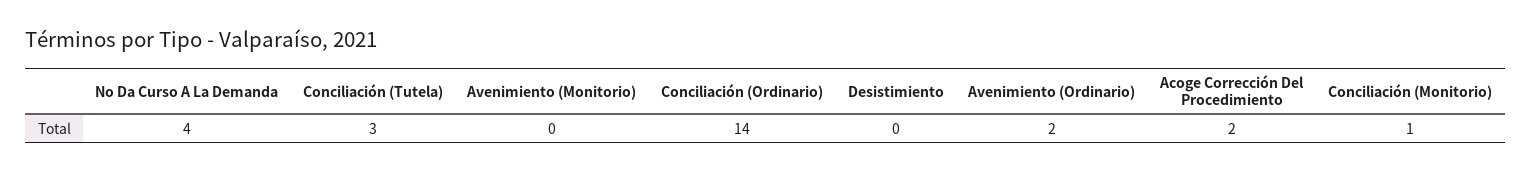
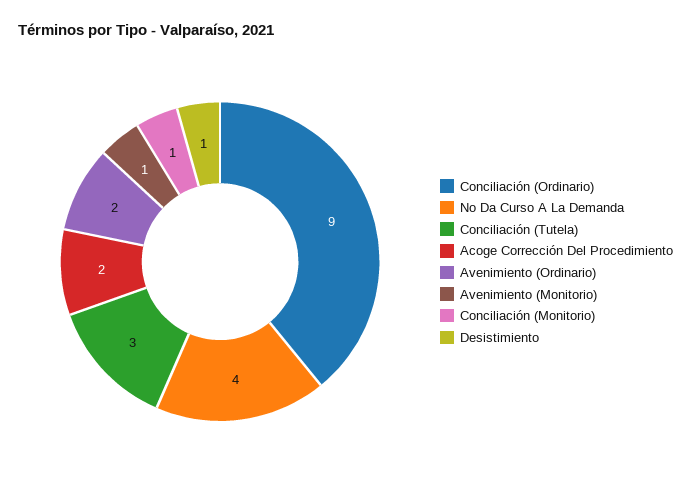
  {
    "No Da Curso A La Demanda": 4,
    "Conciliación (Tutela)": 3,
-   "Avenimiento (Monitorio)": 0,
+   "Avenimiento (Monitorio)": 1,
-   "Conciliación (Ordinario)": 14,
+   "Conciliación (Ordinario)": 9,
-   "Desistimiento": 0,
+   "Desistimiento": 1,
    "Avenimiento (Ordinario)": 2,
    "Acoge Corrección Del Procedimiento": 2,
    "Conciliación (Monitorio)": 1
  }

